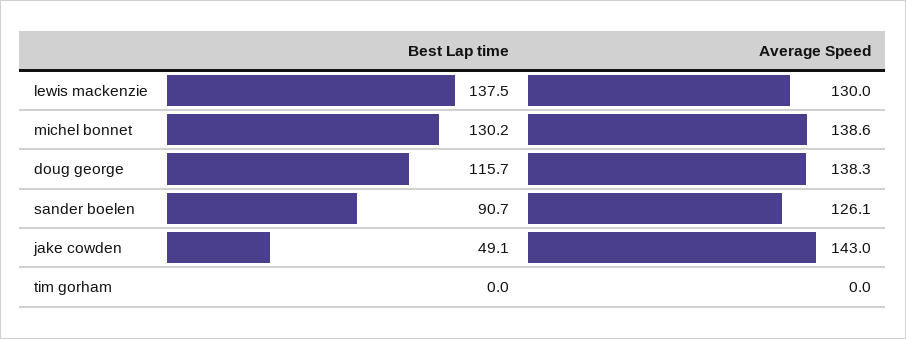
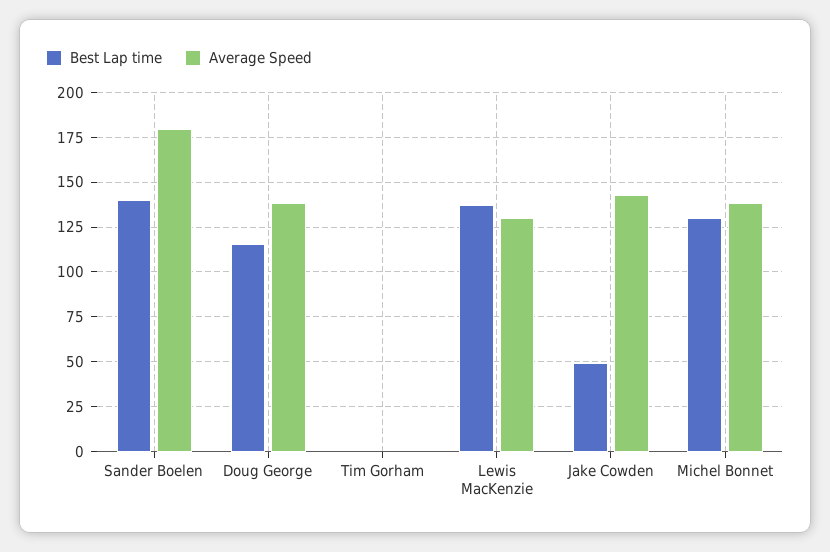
  {
    "Best Lap time": {
      "lewis mackenzie": 137.5,
      "michel bonnet": 130.2,
      "doug george": 115.7,
-     "sander boelen": 90.7,
+     "sander boelen": 140,
      "jake cowden": 49.1,
      "tim gorham": 0
    },
    "Average Speed": {
      "lewis mackenzie": 130,
      "michel bonnet": 138.6,
      "doug george": 138.3,
-     "sander boelen": 126.1,
+     "sander boelen": 180,
      "jake cowden": 143,
      "tim gorham": 0
    }
  }

